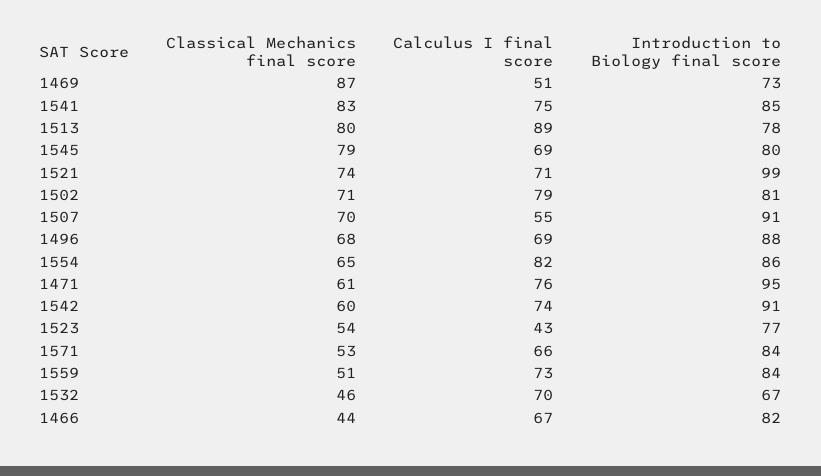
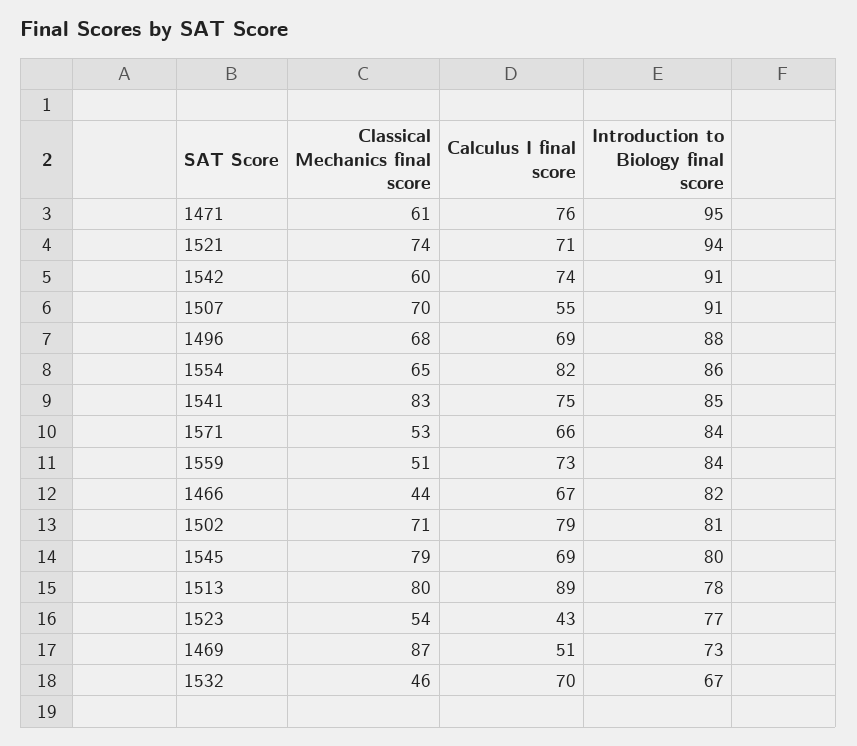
  {
    "Classical Mechanics final score": {
      "1469": 87,
      "1541": 83,
      "1513": 80,
      "1545": 79,
      "1521": 74,
      "1502": 71,
      "1507": 70,
      "1496": 68,
      "1554": 65,
      "1471": 61,
      "1542": 60,
      "1523": 54,
      "1571": 53,
      "1559": 51,
      "1532": 46,
      "1466": 44
    },
    "Calculus I final score": {
      "1469": 51,
      "1541": 75,
      "1513": 89,
      "1545": 69,
      "1521": 71,
      "1502": 79,
      "1507": 55,
      "1496": 69,
      "1554": 82,
      "1471": 76,
      "1542": 74,
      "1523": 43,
      "1571": 66,
      "1559": 73,
      "1532": 70,
      "1466": 67
    },
    "Introduction to Biology final score": {
      "1469": 73,
      "1541": 85,
      "1513": 78,
      "1545": 80,
-     "1521": 99,
+     "1521": 94,
      "1502": 81,
      "1507": 91,
      "1496": 88,
      "1554": 86,
      "1471": 95,
      "1542": 91,
      "1523": 77,
      "1571": 84,
      "1559": 84,
      "1532": 67,
      "1466": 82
    }
  }

